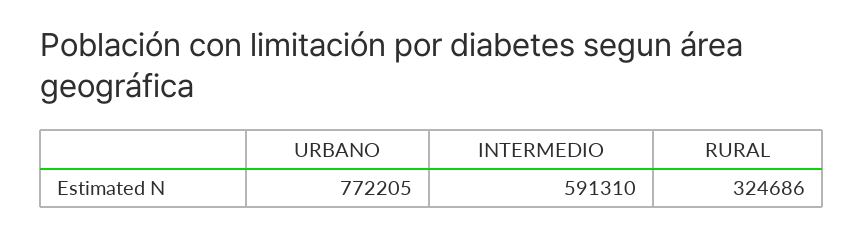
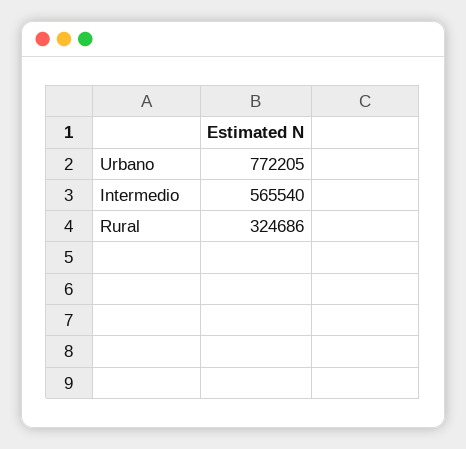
  {
    "URBANO": 772205,
-   "INTERMEDIO": 591310,
+   "INTERMEDIO": 565540,
    "RURAL": 324686
  }

